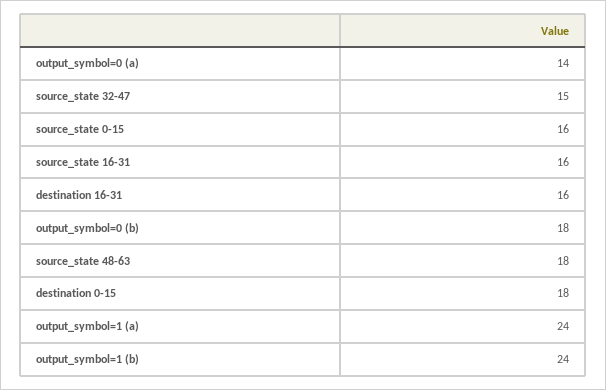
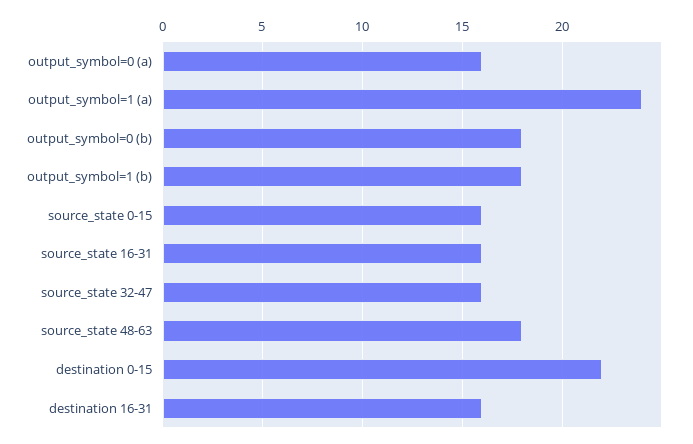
  {
-   "output_symbol=0 (a)": 14,
+   "output_symbol=0 (a)": 16,
-   "source_state 32-47": 15,
+   "source_state 32-47": 16,
    "source_state 0-15": 16,
    "source_state 16-31": 16,
    "destination 16-31": 16,
    "output_symbol=0 (b)": 18,
    "source_state 48-63": 18,
-   "destination 0-15": 18,
+   "destination 0-15": 22,
    "output_symbol=1 (a)": 24,
-   "output_symbol=1 (b)": 24
+   "output_symbol=1 (b)": 18
  }

